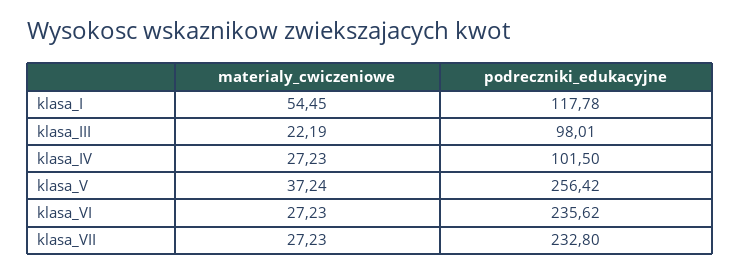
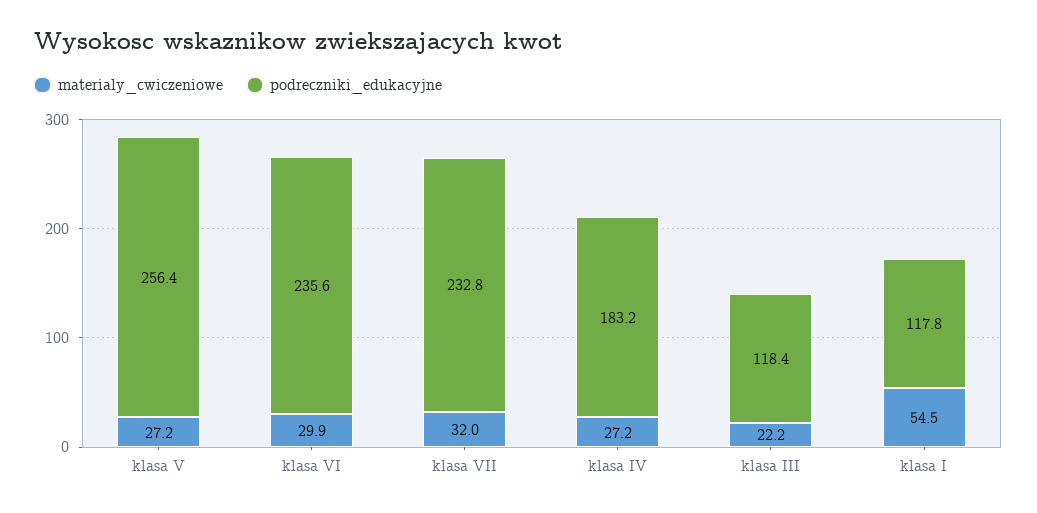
  {
    "materialy_cwiczeniowe": {
      "klasa_I": 54.45,
      "klasa_III": 22.19,
      "klasa_IV": 27.23,
-     "klasa_V": 37.24,
+     "klasa_V": 27.2,
-     "klasa_VI": 27.23,
+     "klasa_VI": 29.9,
-     "klasa_VII": 27.23
+     "klasa_VII": 32
    },
    "podreczniki_edukacyjne": {
      "klasa_I": 117.78,
-     "klasa_III": 98.01,
+     "klasa_III": 118.4,
-     "klasa_IV": 101.5,
+     "klasa_IV": 183.2,
      "klasa_V": 256.42,
      "klasa_VI": 235.62,
      "klasa_VII": 232.8
    }
  }

